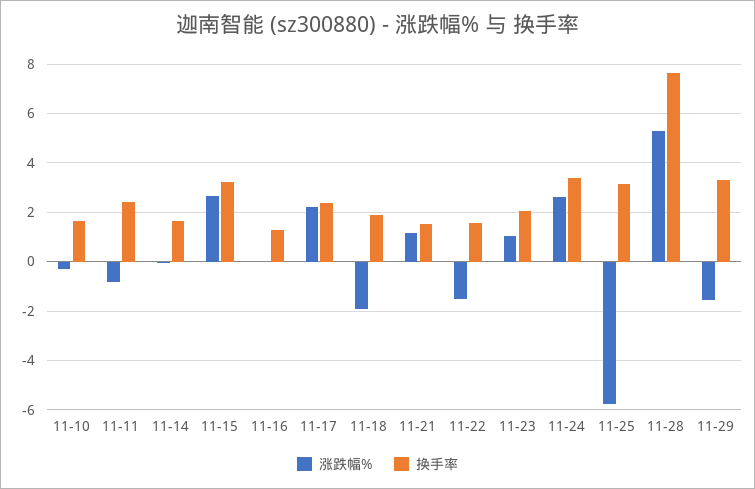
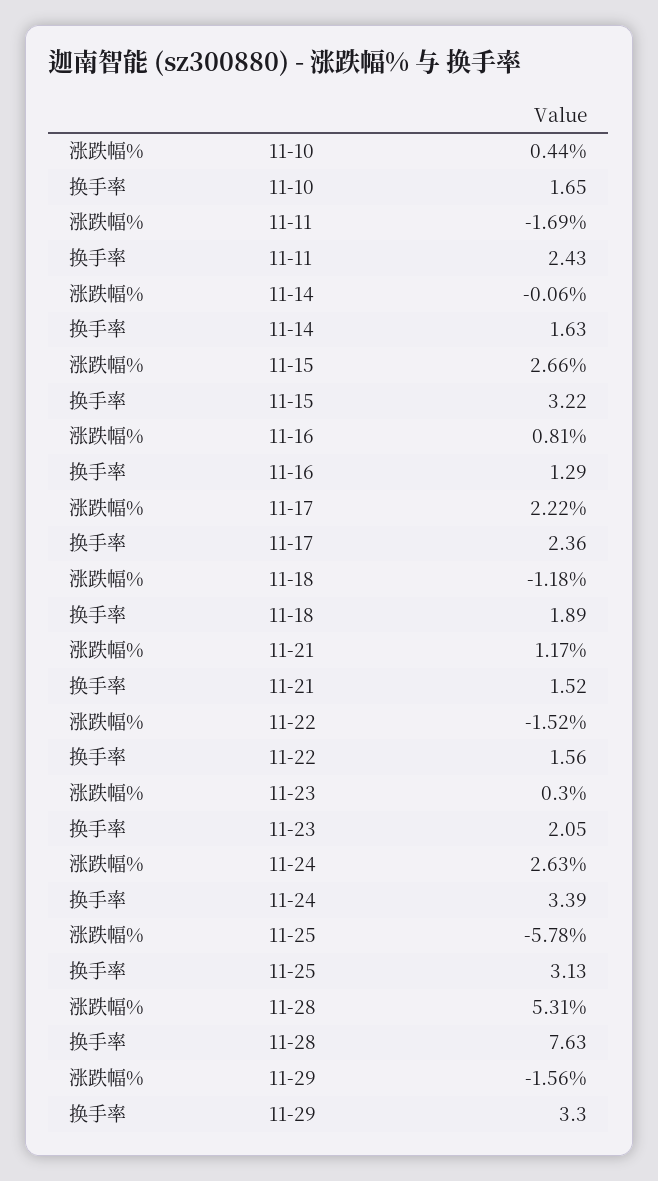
  {
    "涨跌幅%": {
-     "11-10": -0.25,
+     "11-10": 0.44,
-     "11-11": -0.75,
+     "11-11": -1.69,
      "11-14": -0.06,
      "11-15": 2.66,
-     "11-16": 0,
+     "11-16": 0.81,
      "11-17": 2.22,
-     "11-18": -2,
+     "11-18": -1.18,
      "11-21": 1.17,
      "11-22": -1.52,
-     "11-23": 1,
+     "11-23": 0.3,
      "11-24": 2.63,
      "11-25": -5.78,
      "11-28": 5.31,
      "11-29": -1.56
    },
    "换手率": {
      "11-10": 1.65,
      "11-11": 2.43,
      "11-14": 1.63,
      "11-15": 3.22,
      "11-16": 1.29,
      "11-17": 2.36,
      "11-18": 1.89,
      "11-21": 1.52,
      "11-22": 1.56,
      "11-23": 2.05,
      "11-24": 3.39,
      "11-25": 3.13,
      "11-28": 7.63,
      "11-29": 3.3
    }
  }

